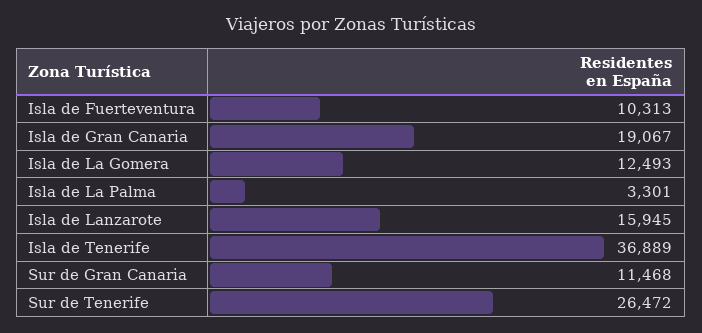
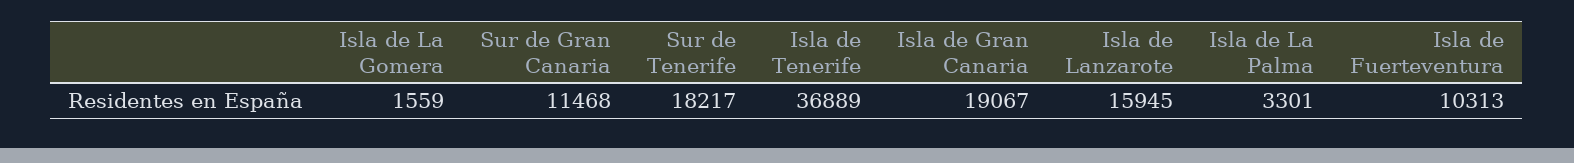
  {
    "Isla de Fuerteventura": 10313,
    "Isla de Gran Canaria": 19067,
-   "Isla de La Gomera": 12493,
+   "Isla de La Gomera": 1559,
    "Isla de La Palma": 3301,
    "Isla de Lanzarote": 15945,
    "Isla de Tenerife": 36889,
    "Sur de Gran Canaria": 11468,
-   "Sur de Tenerife": 26472
+   "Sur de Tenerife": 18217
  }

